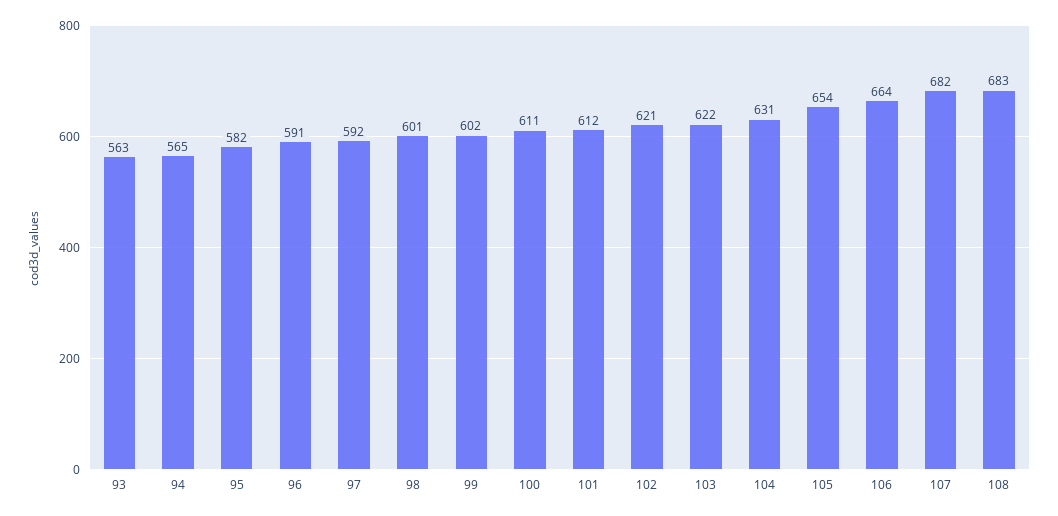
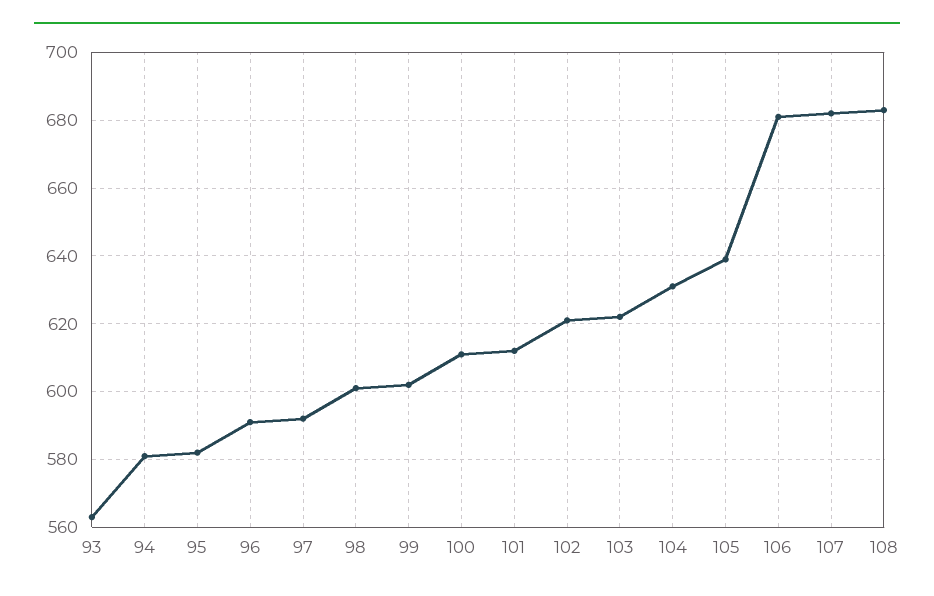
  {
    "93": 563,
-   "94": 565,
+   "94": 580,
    "95": 582,
    "96": 591,
    "97": 592,
    "98": 601,
    "99": 602,
    "100": 611,
    "101": 612,
    "102": 621,
    "103": 622,
    "104": 631,
-   "105": 654,
+   "105": 640,
-   "106": 664,
+   "106": 680,
    "107": 682,
    "108": 683
  }

